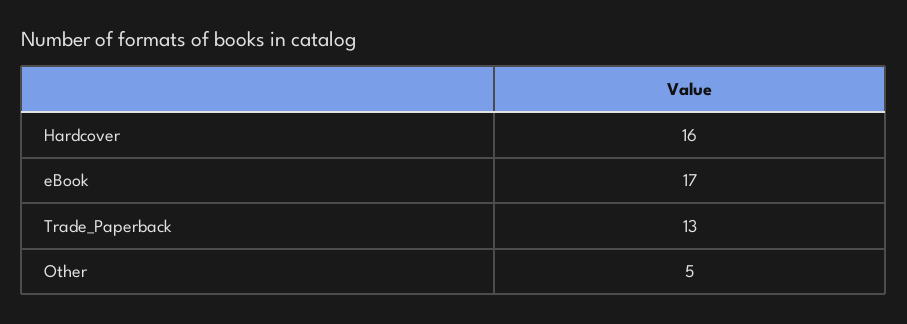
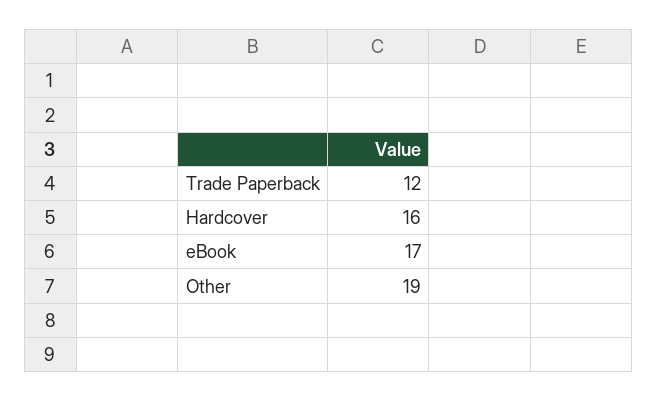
  {
    "Hardcover": 16,
    "eBook": 17,
-   "Trade_Paperback": 13,
+   "Trade_Paperback": 12,
-   "Other": 5
+   "Other": 19
  }

